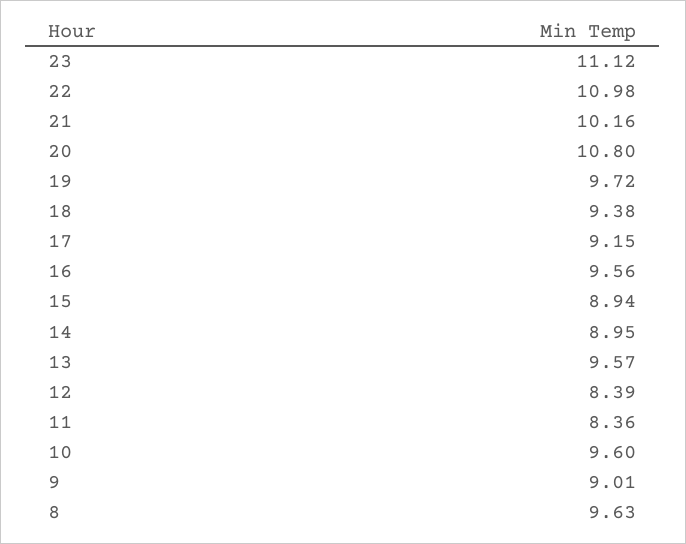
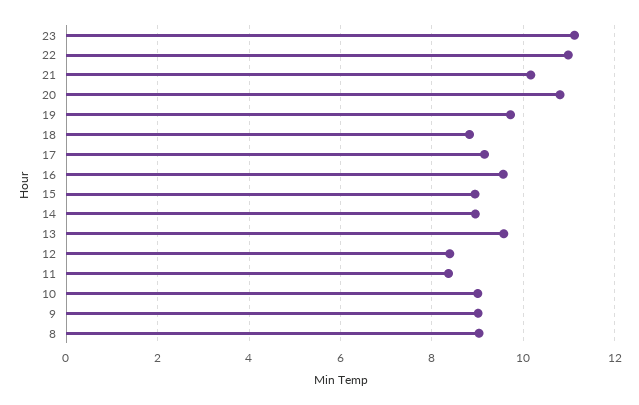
  {
    "23": 11.12,
    "22": 10.98,
    "21": 10.16,
    "20": 10.8,
    "19": 9.72,
-   "18": 9.38,
+   "18": 8.8,
    "17": 9.15,
    "16": 9.56,
    "15": 8.94,
    "14": 8.95,
    "13": 9.57,
    "12": 8.39,
    "11": 8.36,
-   "10": 9.6,
+   "10": 9,
    "9": 9.01,
-   "8": 9.63
+   "8": 9
  }

